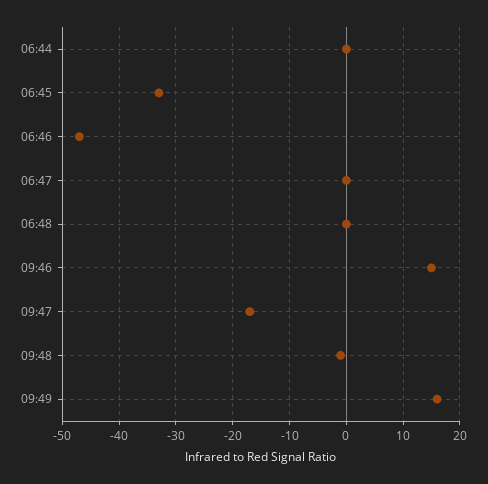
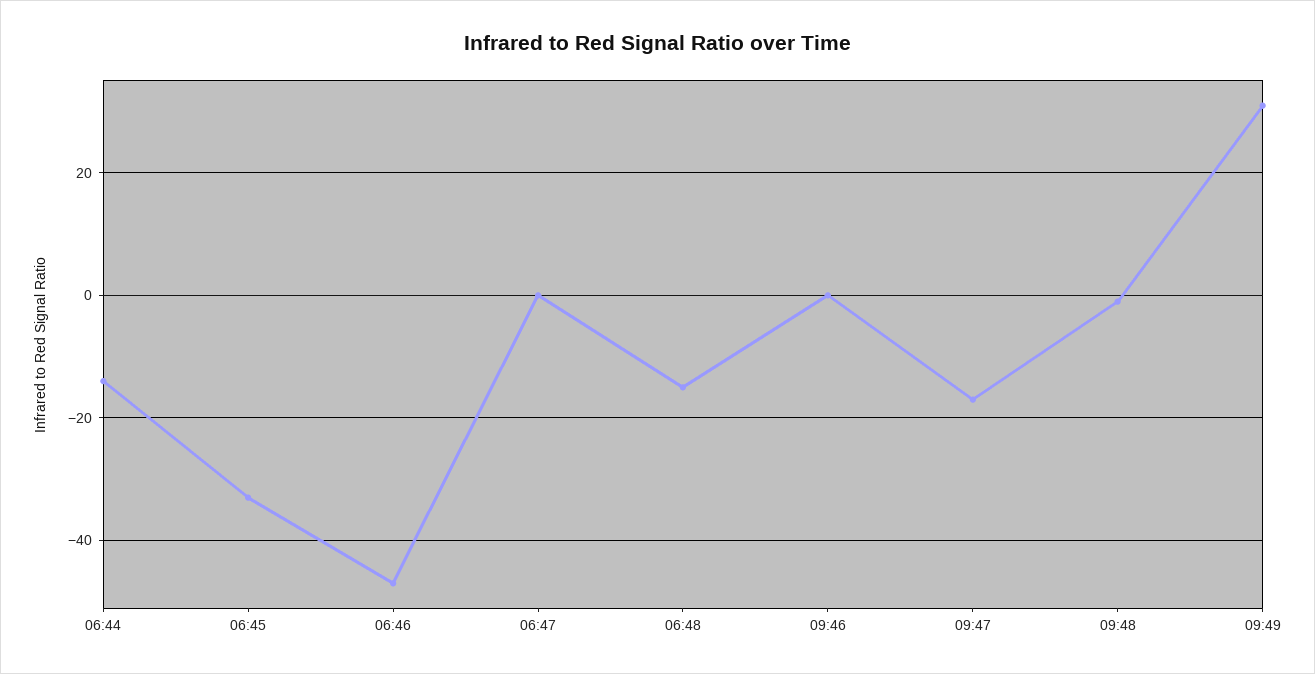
  {
-   "06:44": 0,
+   "06:44": -15,
    "06:45": -35,
    "06:46": -45,
    "06:47": 0,
-   "06:48": 0,
+   "06:48": -15,
-   "09:46": 15,
+   "09:46": 0,
    "09:47": -15,
    "09:48": 0,
-   "09:49": 15
+   "09:49": 30
  }

